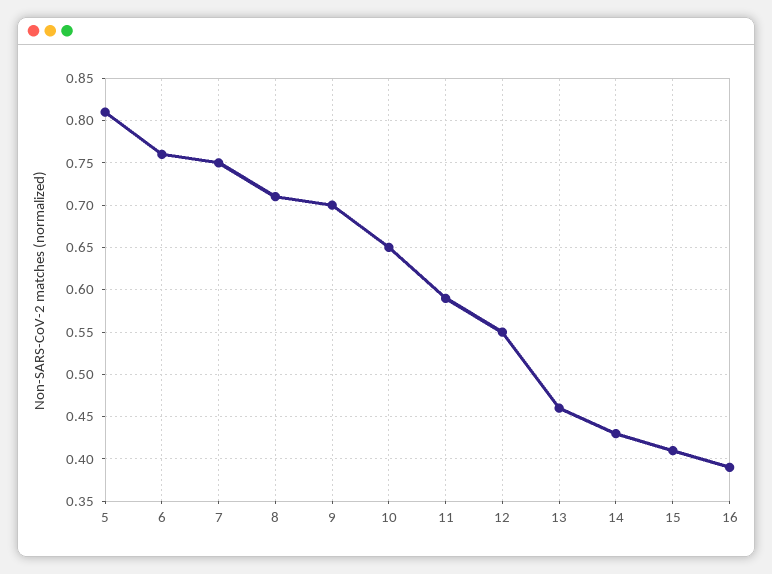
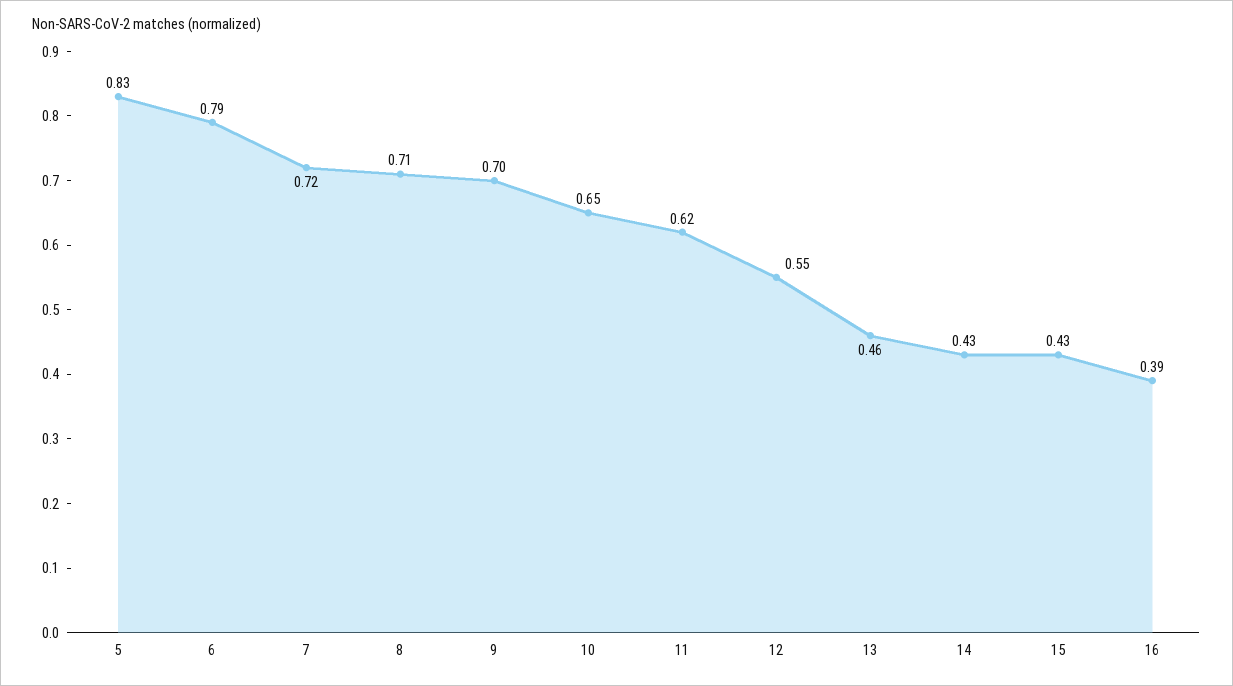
  {
-   "5": 0.81,
+   "5": 0.83,
-   "6": 0.76,
+   "6": 0.79,
-   "7": 0.75,
+   "7": 0.72,
    "8": 0.71,
    "9": 0.7,
    "10": 0.65,
-   "11": 0.59,
+   "11": 0.62,
    "12": 0.55,
    "13": 0.46,
    "14": 0.43,
-   "15": 0.41,
+   "15": 0.43,
    "16": 0.39
  }

